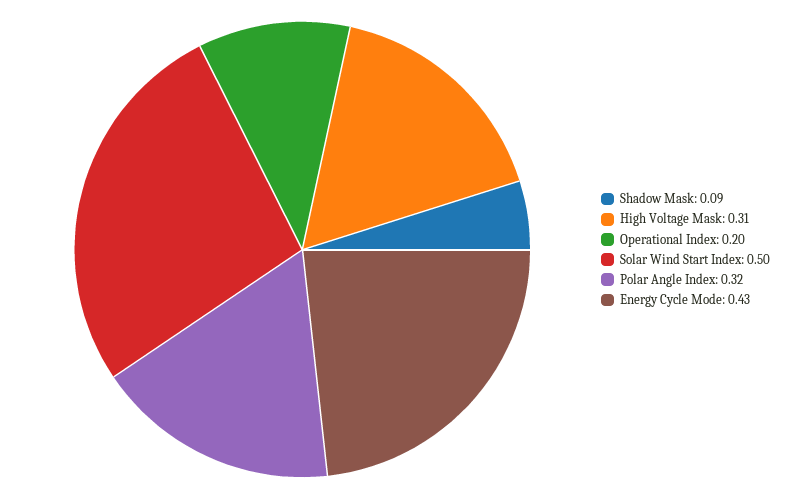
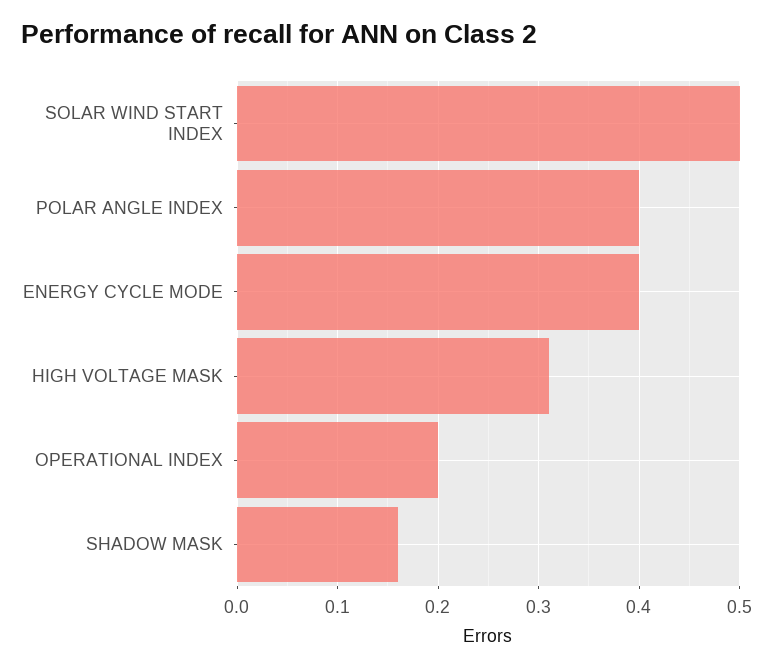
  {
-   "Shadow Mask": 0.09,
+   "Shadow Mask": 0.16,
    "High Voltage Mask": 0.31,
    "Operational Index": 0.2,
    "Solar Wind Start Index": 0.5,
-   "Polar Angle Index": 0.32,
+   "Polar Angle Index": 0.4,
-   "Energy Cycle Mode": 0.43
+   "Energy Cycle Mode": 0.4
  }

